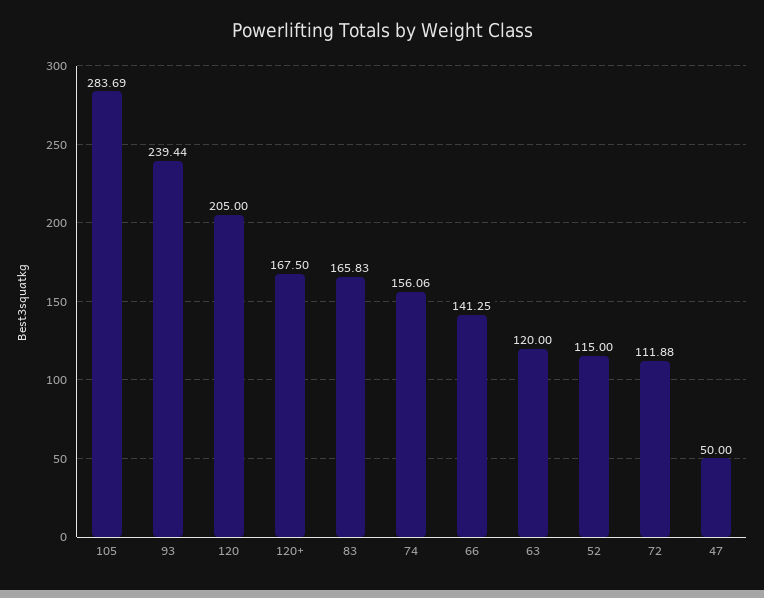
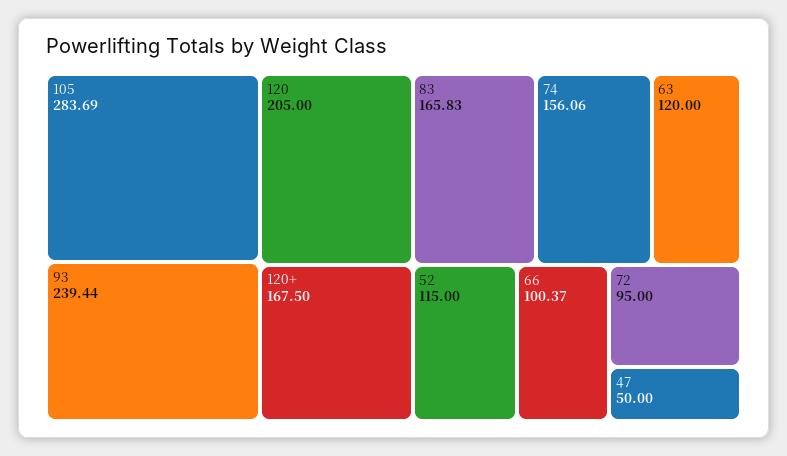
  {
    "105": 283.69,
    "93": 239.44,
    "120": 205,
    "120+": 167.5,
    "83": 165.83,
    "74": 156.06,
-   "66": 141.25,
+   "66": 100.37,
    "63": 120,
    "52": 115,
-   "72": 111.88,
+   "72": 95,
    "47": 50
  }

